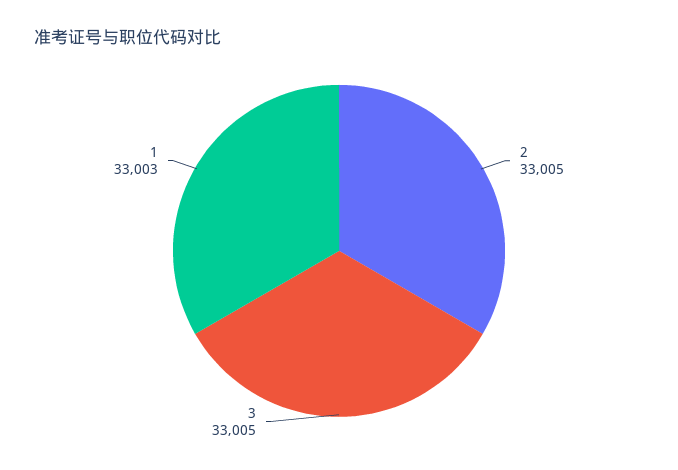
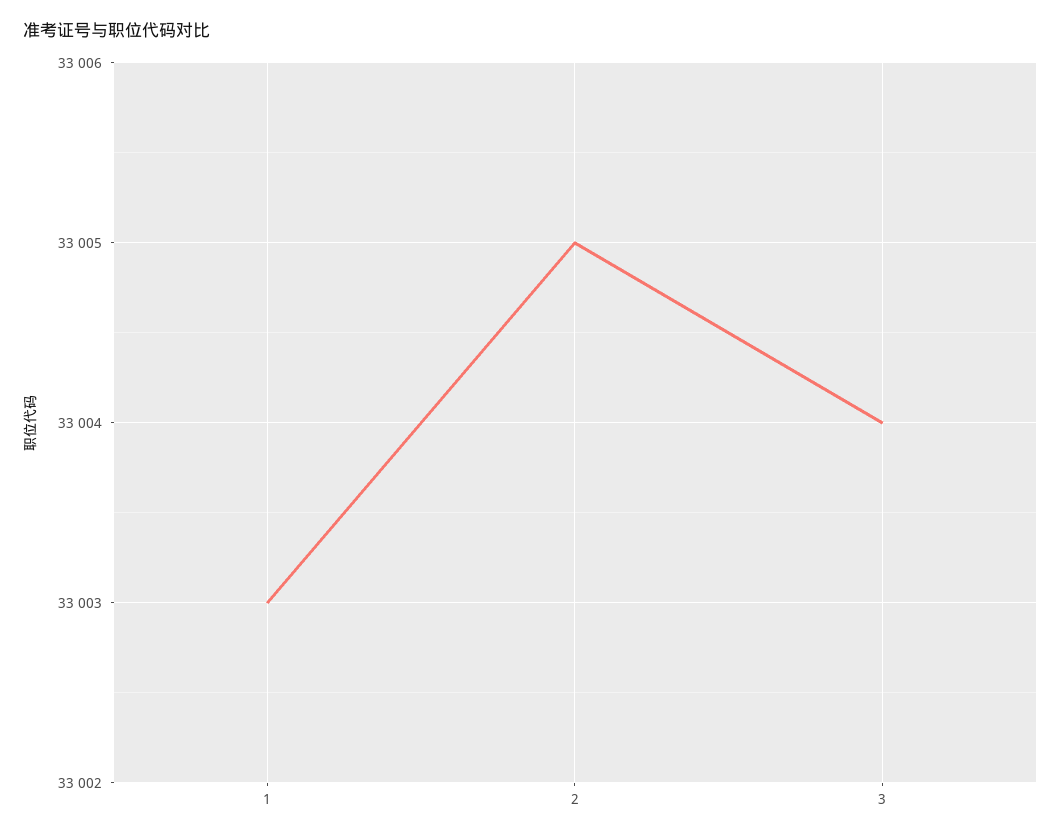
  {
    "2": 33005,
-   "3": 33005,
+   "3": 33004,
    "1": 33003
  }

